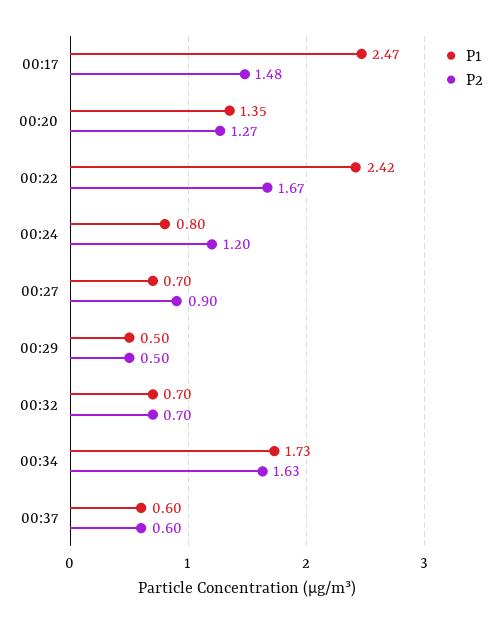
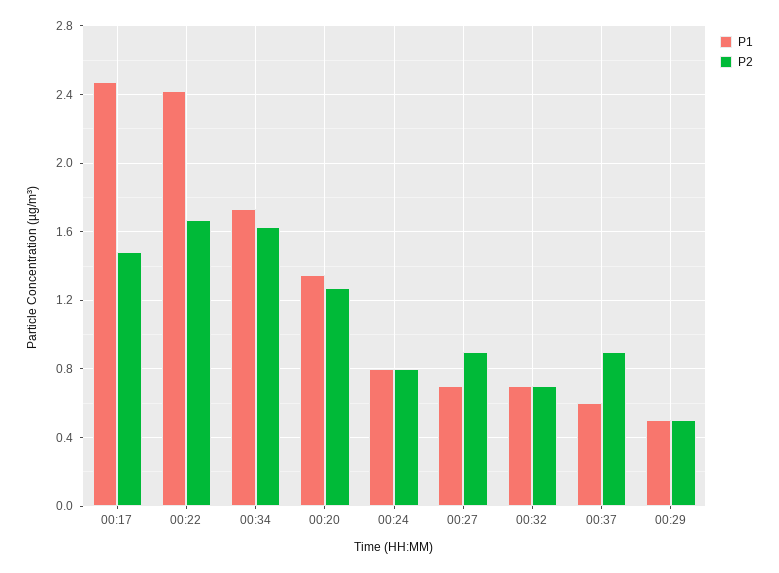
  {
    "P1": {
      "00:17": 2.47,
      "00:20": 1.35,
      "00:22": 2.42,
      "00:24": 0.8,
      "00:27": 0.7,
      "00:29": 0.5,
      "00:32": 0.7,
      "00:34": 1.73,
      "00:37": 0.6
    },
    "P2": {
      "00:17": 1.48,
      "00:20": 1.27,
      "00:22": 1.67,
-     "00:24": 1.2,
+     "00:24": 0.8,
      "00:27": 0.9,
      "00:29": 0.5,
      "00:32": 0.7,
      "00:34": 1.63,
-     "00:37": 0.6
+     "00:37": 0.9
    }
  }

